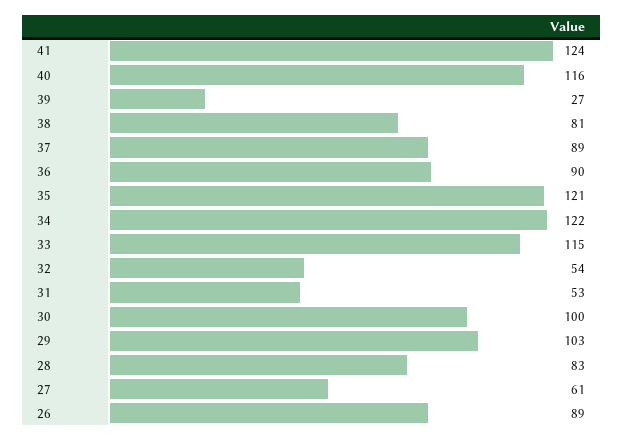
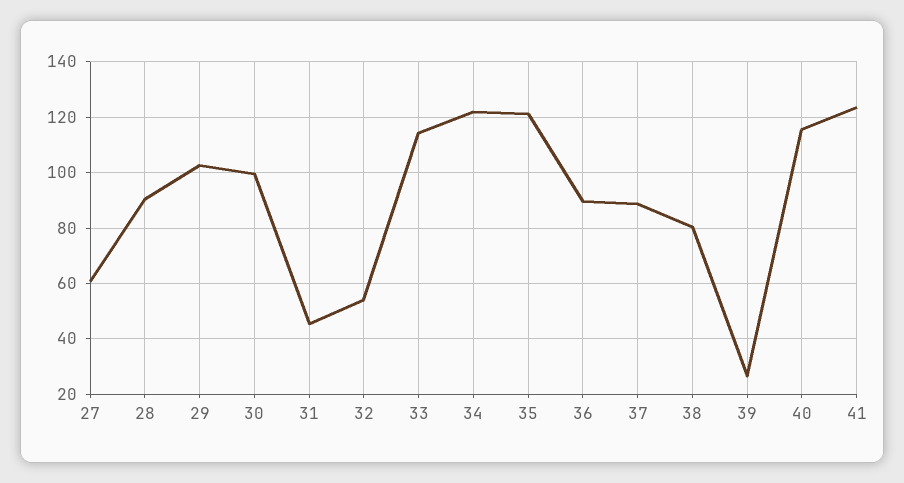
  {
    "41": 124,
    "40": 116,
    "39": 27,
    "38": 81,
    "37": 89,
    "36": 90,
    "35": 121,
    "34": 122,
    "33": 115,
    "32": 54,
-   "31": 53,
+   "31": 45,
    "30": 100,
    "29": 103,
-   "28": 83,
+   "28": 90,
-   "27": 61,
+   "27": 61
-   "26": 89
  }

